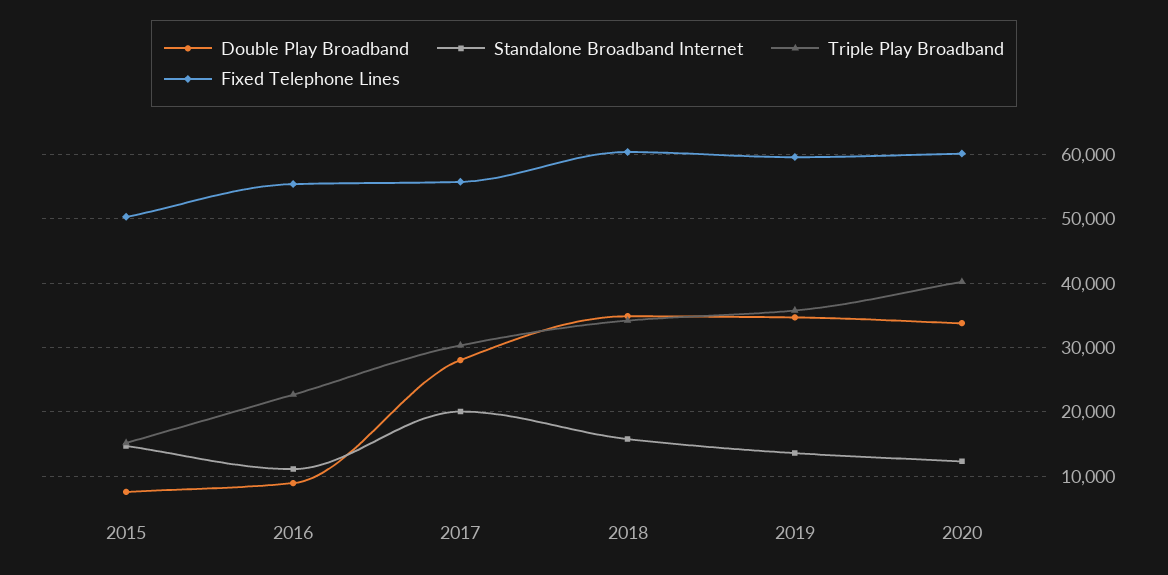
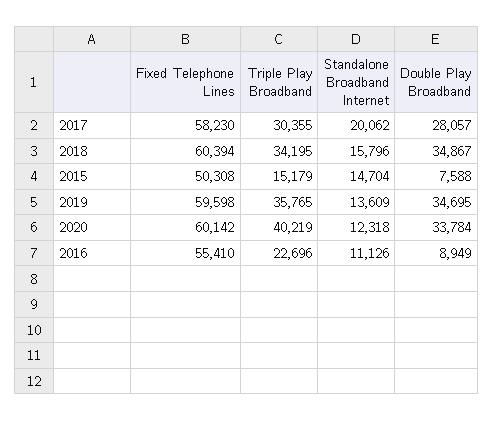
  {
    "Double Play Broadband": {
      "2015": 7588,
      "2016": 8949,
      "2017": 28057,
      "2018": 34867,
      "2019": 34695,
      "2020": 33784
    },
    "Standalone Broadband Internet": {
      "2015": 14704,
      "2016": 11126,
      "2017": 20062,
      "2018": 15796,
      "2019": 13609,
      "2020": 12318
    },
    "Triple Play Broadband": {
      "2015": 15179,
      "2016": 22696,
      "2017": 30355,
      "2018": 34195,
      "2019": 35765,
      "2020": 40219
    },
    "Fixed Telephone Lines": {
      "2015": 50308,
      "2016": 55410,
-     "2017": 56000,
+     "2017": 58230,
      "2018": 60394,
      "2019": 59598,
      "2020": 60142
    }
  }

